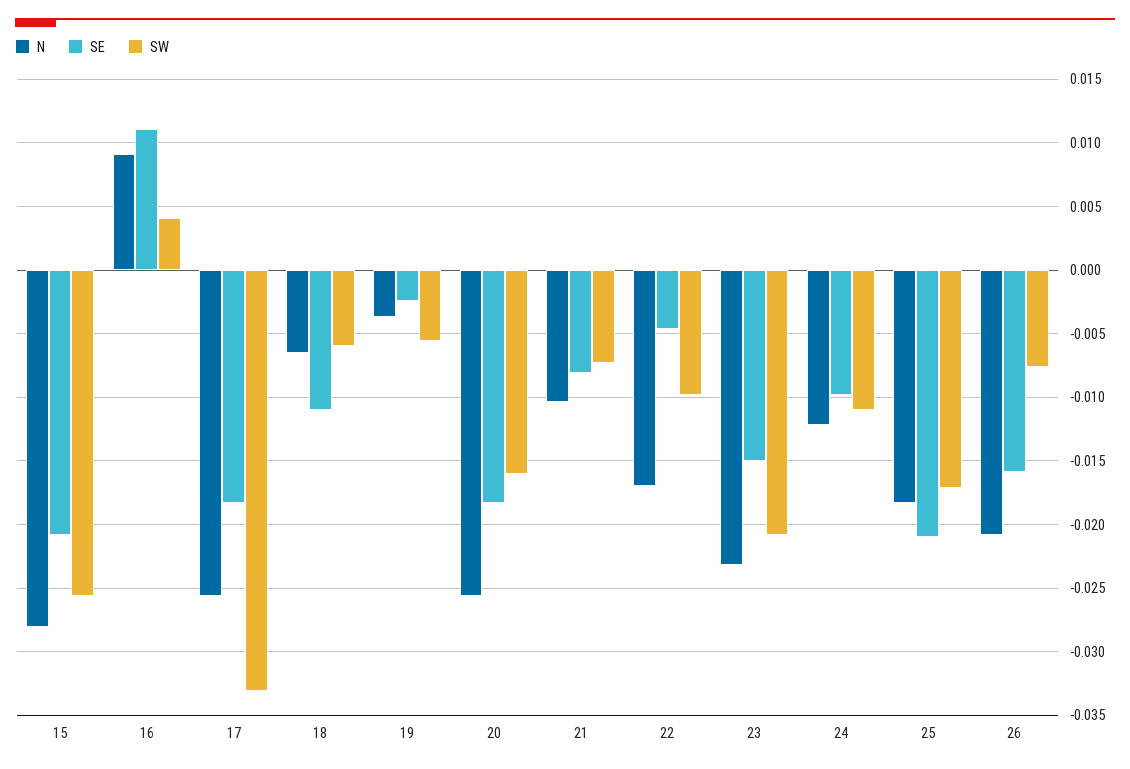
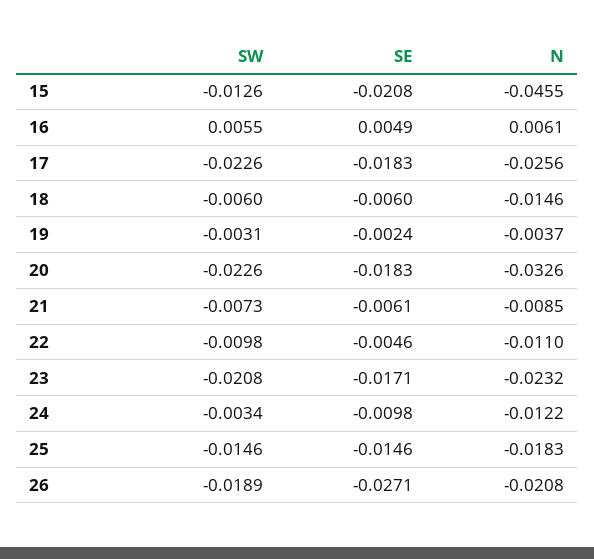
  {
    "N": {
-     "15": -0.028,
+     "15": -0.0455,
-     "16": 0.009,
+     "16": 0.0061,
      "17": -0.0256,
-     "18": -0.0065,
+     "18": -0.0146,
      "19": -0.0037,
-     "20": -0.0255,
+     "20": -0.0326,
-     "21": -0.0105,
+     "21": -0.0085,
-     "22": -0.017,
+     "22": -0.011,
      "23": -0.0232,
      "24": -0.0122,
      "25": -0.0183,
      "26": -0.0208
    },
    "SE": {
      "15": -0.0208,
-     "16": 0.011,
+     "16": 0.0049,
      "17": -0.0183,
-     "18": -0.011,
+     "18": -0.006,
      "19": -0.0024,
      "20": -0.0183,
-     "21": -0.008,
+     "21": -0.0061,
      "22": -0.0046,
-     "23": -0.015,
+     "23": -0.0171,
      "24": -0.0098,
-     "25": -0.021,
+     "25": -0.0146,
-     "26": -0.016
+     "26": -0.0271
    },
    "SW": {
-     "15": -0.0255,
+     "15": -0.0126,
-     "16": 0.004,
+     "16": 0.0055,
-     "17": -0.033,
+     "17": -0.0226,
      "18": -0.006,
-     "19": -0.0055,
+     "19": -0.0031,
-     "20": -0.016,
+     "20": -0.0226,
      "21": -0.0073,
      "22": -0.0098,
      "23": -0.0208,
-     "24": -0.011,
+     "24": -0.0034,
-     "25": -0.017,
+     "25": -0.0146,
-     "26": -0.0075
+     "26": -0.0189
    }
  }

